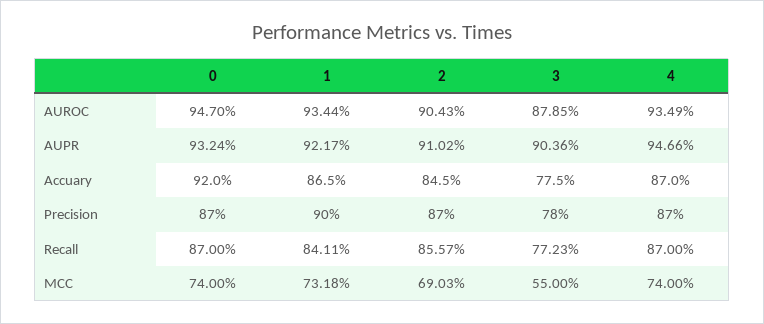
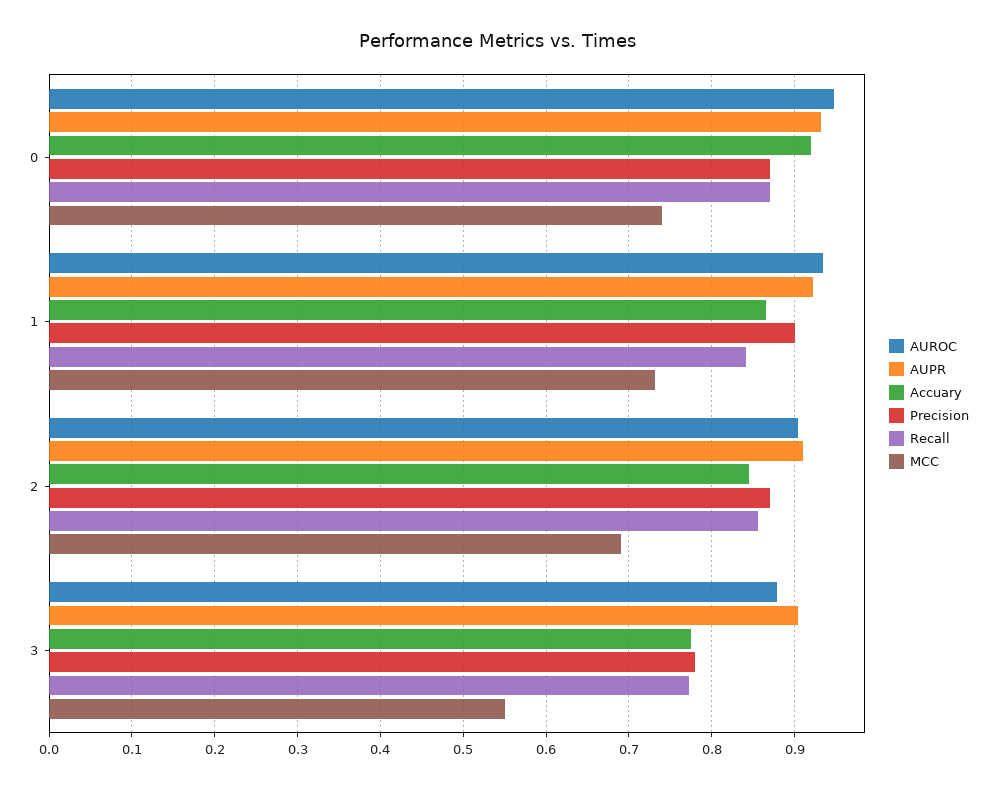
  {
    "AUROC": {
      "0": 0.947,
      "1": 0.9344,
      "2": 0.9043,
-     "3": 0.8785,
+     "3": 0.8785
-     "4": 0.9349
    },
    "AUPR": {
      "0": 0.9324,
      "1": 0.9217,
      "2": 0.9102,
-     "3": 0.9036,
+     "3": 0.9036
-     "4": 0.9466
    },
    "Accuary": {
      "0": 0.92,
      "1": 0.865,
      "2": 0.845,
-     "3": 0.775,
+     "3": 0.775
-     "4": 0.87
    },
    "Precision": {
      "0": 0.87,
      "1": 0.9,
      "2": 0.87,
-     "3": 0.78,
+     "3": 0.78
-     "4": 0.87
    },
    "Recall": {
      "0": 0.87,
      "1": 0.8411,
      "2": 0.8557,
-     "3": 0.7723,
+     "3": 0.7723
-     "4": 0.87
    },
    "MCC": {
      "0": 0.74,
      "1": 0.7318,
      "2": 0.6903,
-     "3": 0.55,
+     "3": 0.55
-     "4": 0.74
    }
  }

